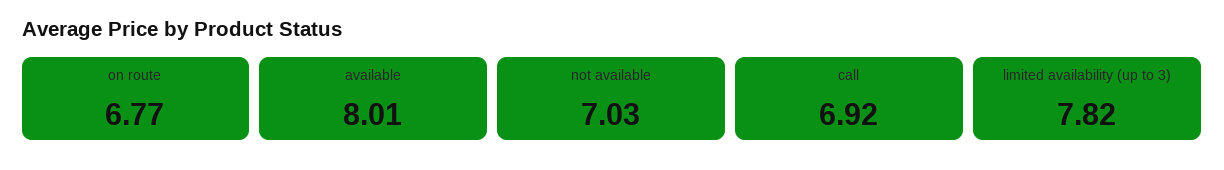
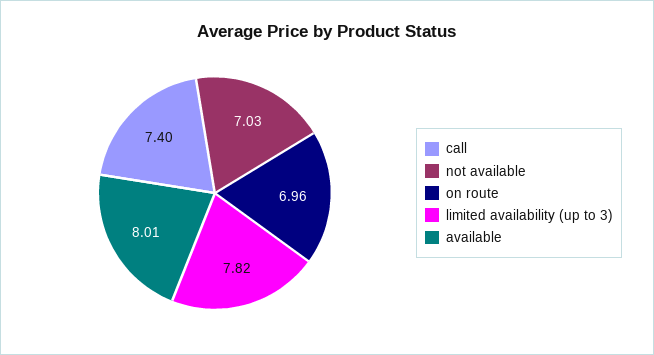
  {
-   "on route": 6.77,
+   "on route": 6.96,
    "available": 8.01,
    "not available": 7.03,
-   "call": 6.92,
+   "call": 7.4,
    "limited availability (up to 3)": 7.82
  }

